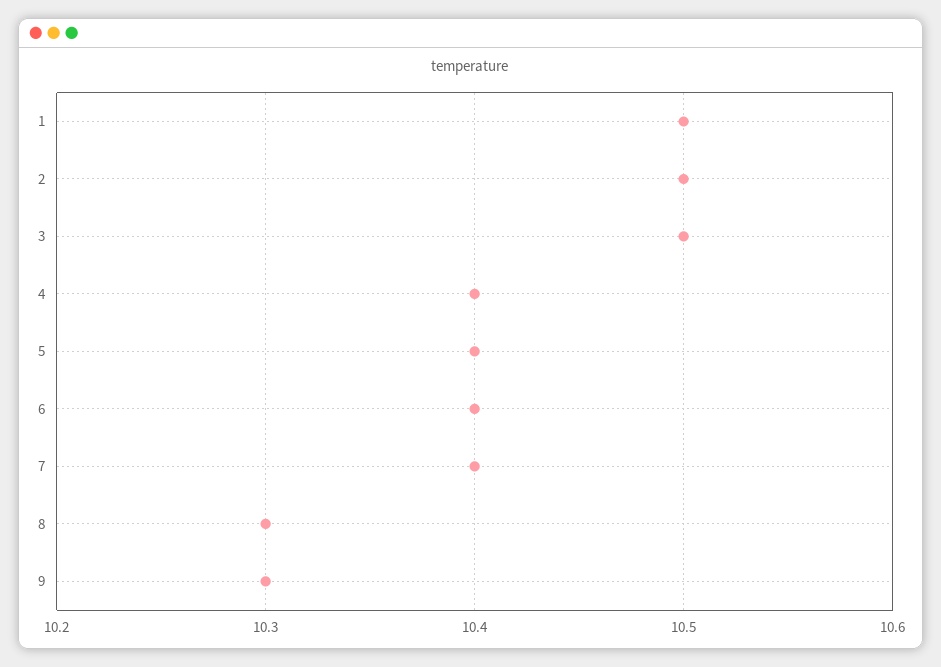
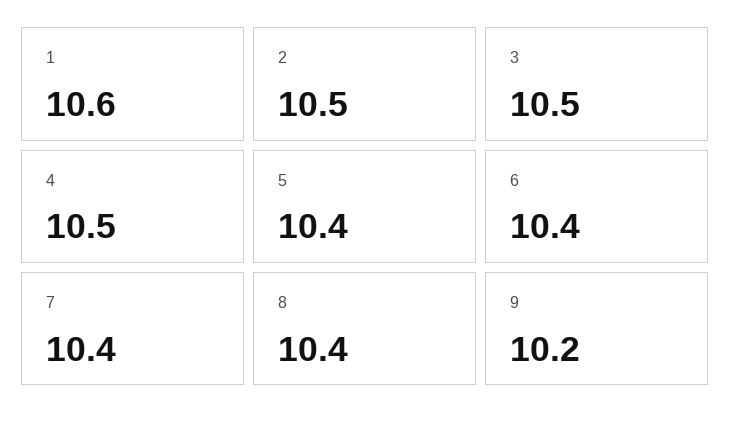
  {
-   "1": 10.5,
+   "1": 10.6,
    "2": 10.5,
    "3": 10.5,
-   "4": 10.4,
+   "4": 10.5,
    "5": 10.4,
    "6": 10.4,
    "7": 10.4,
-   "8": 10.3,
+   "8": 10.4,
-   "9": 10.3
+   "9": 10.2
  }

